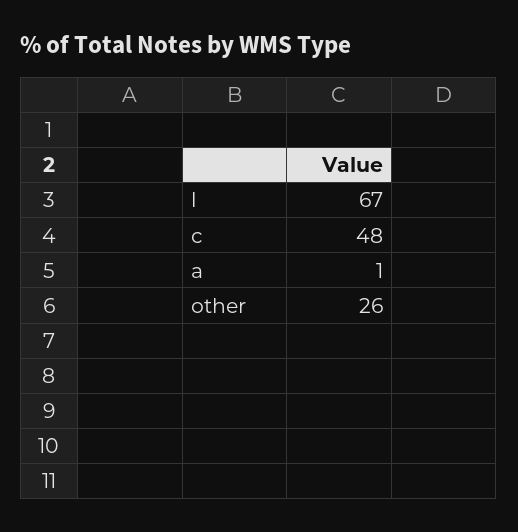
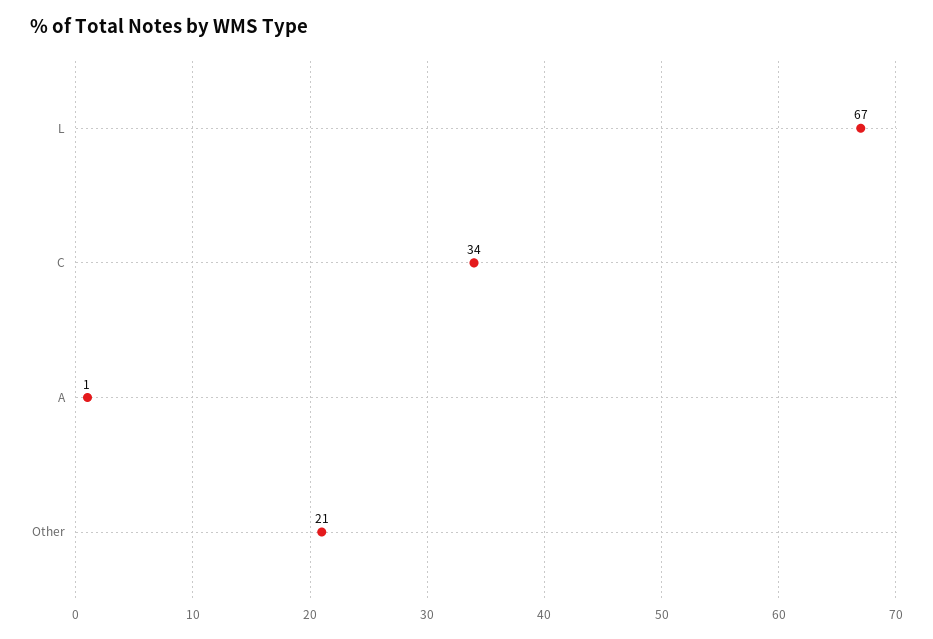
  {
    "l": 67,
-   "c": 48,
+   "c": 34,
    "a": 1,
-   "other": 26
+   "other": 21
  }

